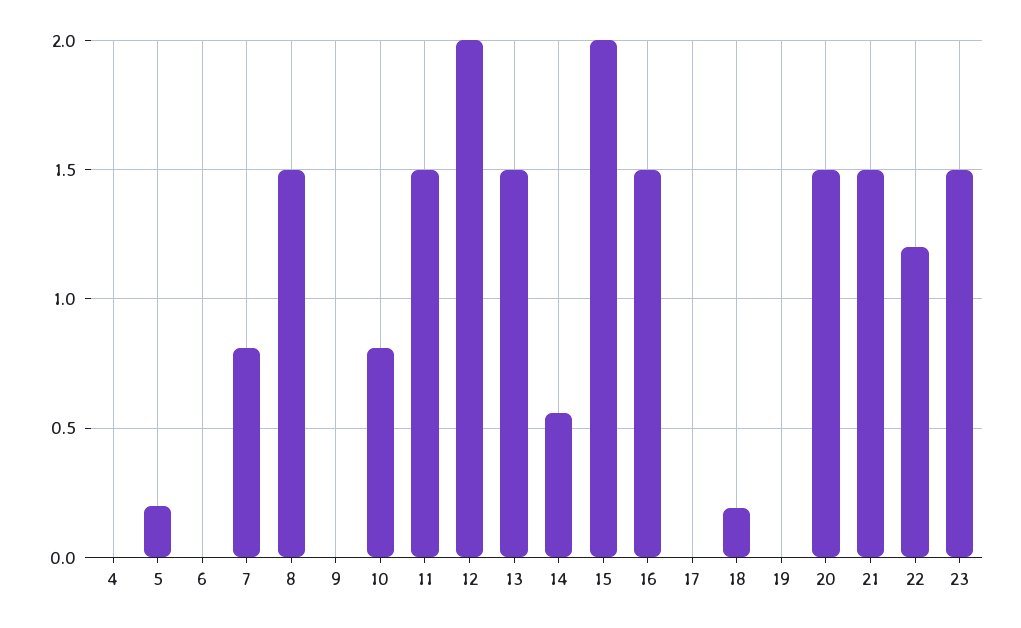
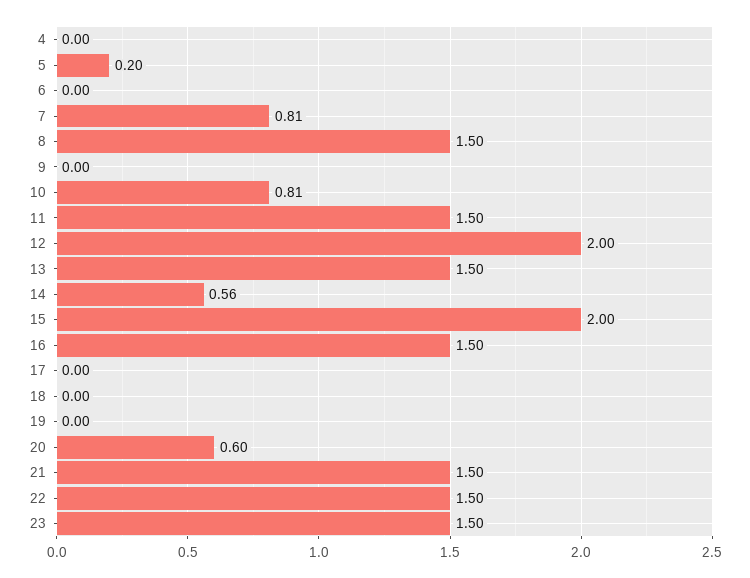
  {
    "4": 0,
    "5": 0.2,
    "6": 0,
    "7": 0.81,
    "8": 1.5,
    "9": 0,
    "10": 0.81,
    "11": 1.5,
    "12": 2,
    "13": 1.5,
    "14": 0.56,
    "15": 2,
    "16": 1.5,
    "17": 0,
-   "18": 0.2,
+   "18": 0,
    "19": 0,
-   "20": 1.5,
+   "20": 0.6,
    "21": 1.5,
-   "22": 1.2,
+   "22": 1.5,
    "23": 1.5
  }

